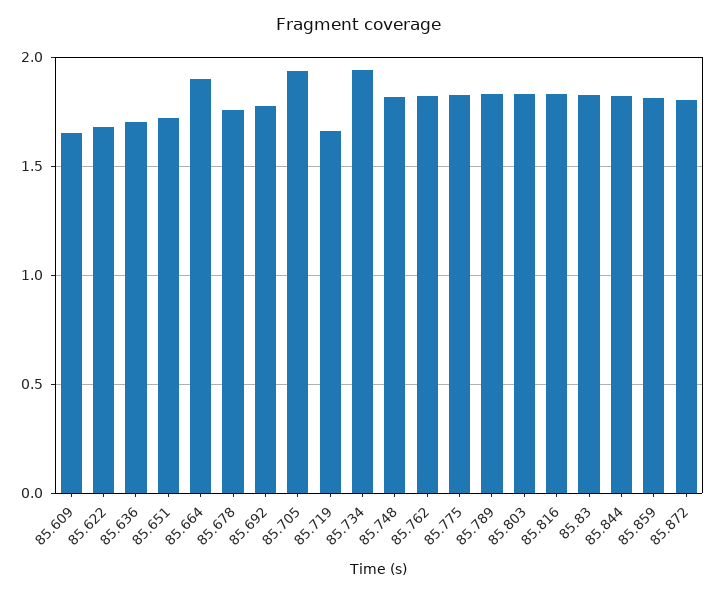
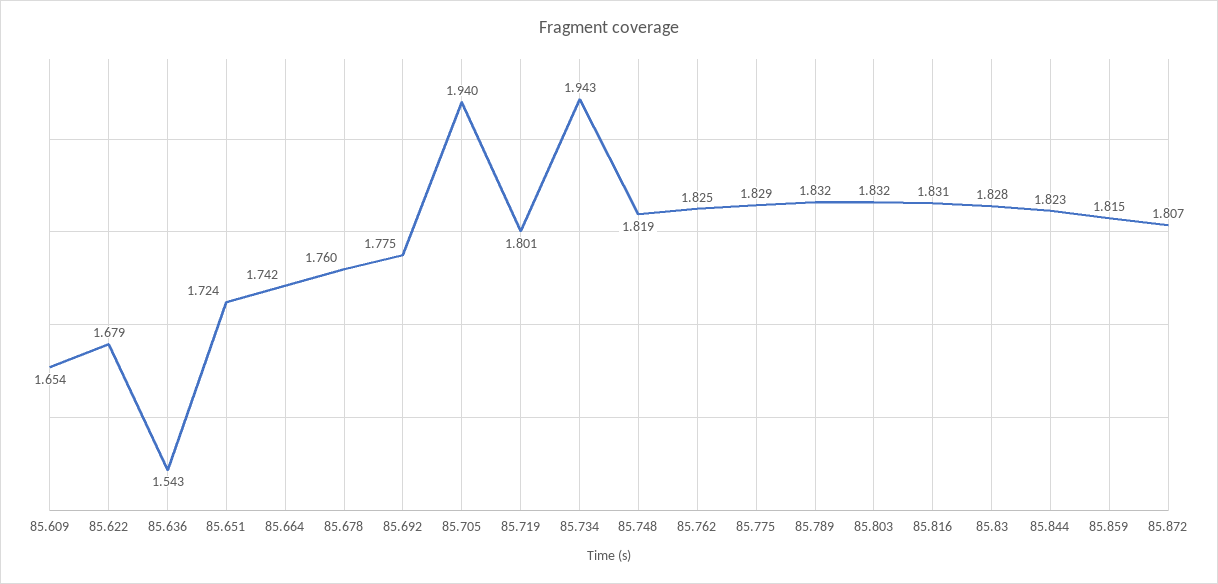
  {
    "85.609": 1.654,
    "85.622": 1.679,
-   "85.636": 1.7,
+   "85.636": 1.543,
    "85.651": 1.724,
-   "85.664": 1.9,
+   "85.664": 1.742,
    "85.678": 1.76,
    "85.692": 1.775,
    "85.705": 1.94,
-   "85.719": 1.65,
+   "85.719": 1.801,
    "85.734": 1.943,
    "85.748": 1.819,
    "85.762": 1.825,
    "85.775": 1.829,
    "85.789": 1.832,
    "85.803": 1.832,
    "85.816": 1.831,
    "85.83": 1.828,
    "85.844": 1.823,
    "85.859": 1.815,
    "85.872": 1.807
  }

